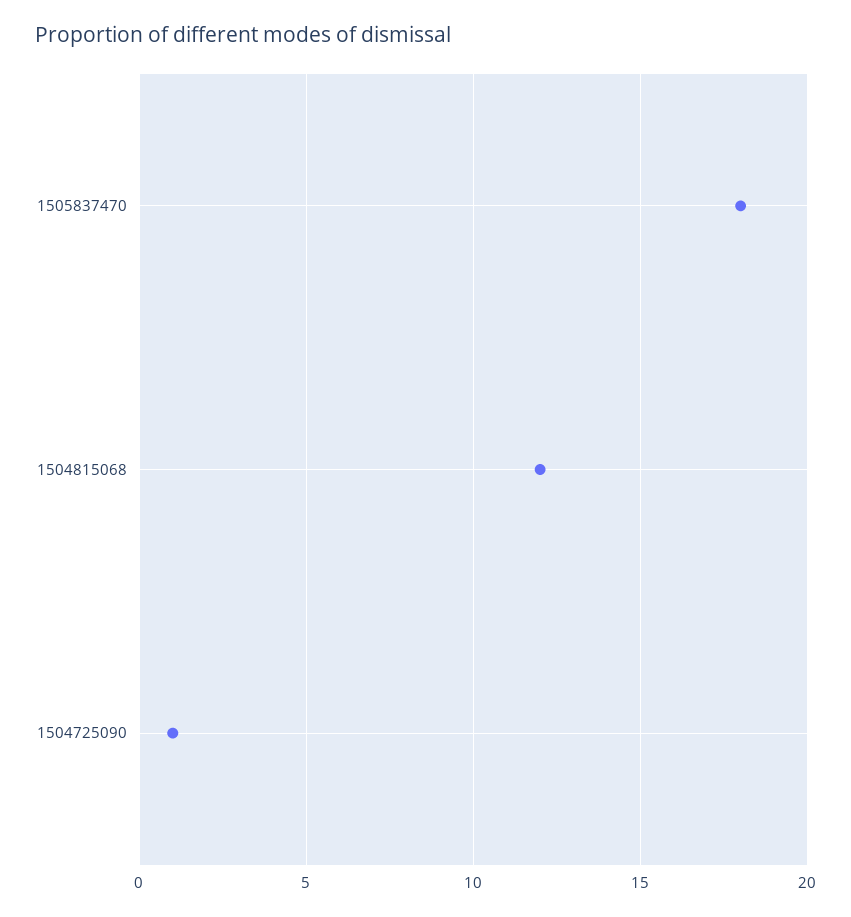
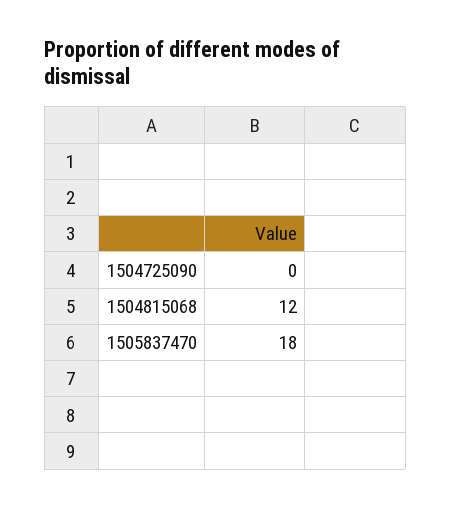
  {
    "1505837470": 18,
    "1504815068": 12,
-   "1504725090": 1
+   "1504725090": 0
  }

